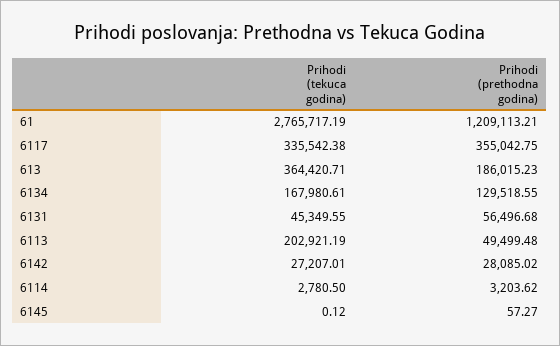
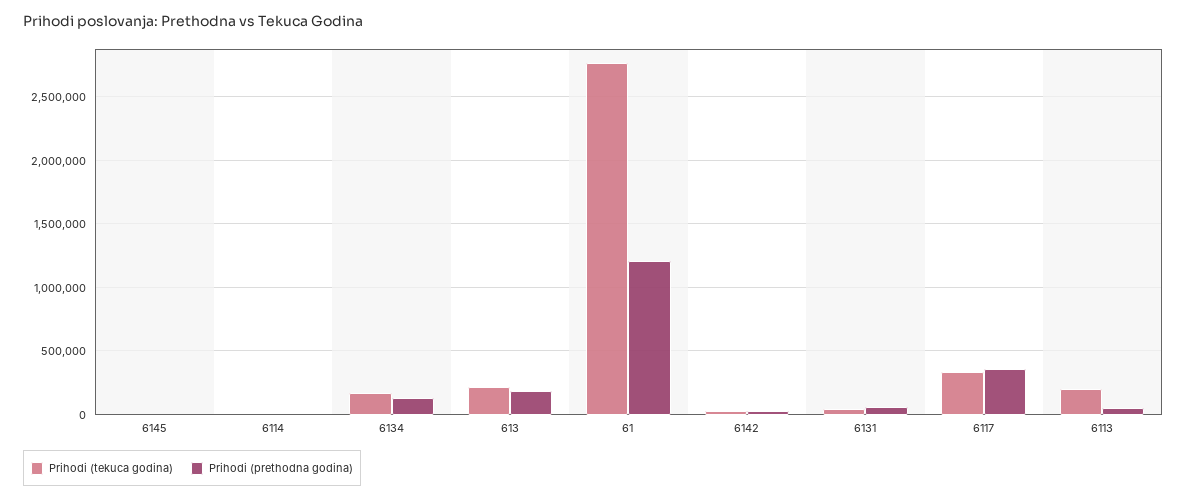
  {
    "Prihodi (tekuca godina)": {
      "61": 2765717.19,
      "6117": 335542.38,
-     "613": 364420.71,
+     "613": 200000,
      "6134": 167980.61,
      "6131": 45349.55,
      "6113": 202921.19,
      "6142": 27207.01,
      "6114": 2780.5,
      "6145": 0.12
    },
    "Prihodi (prethodna godina)": {
      "61": 1209113.21,
      "6117": 355042.75,
      "613": 186015.23,
      "6134": 129518.55,
      "6131": 56496.68,
      "6113": 49499.48,
      "6142": 28085.02,
      "6114": 3203.62,
      "6145": 57.27
    }
  }

